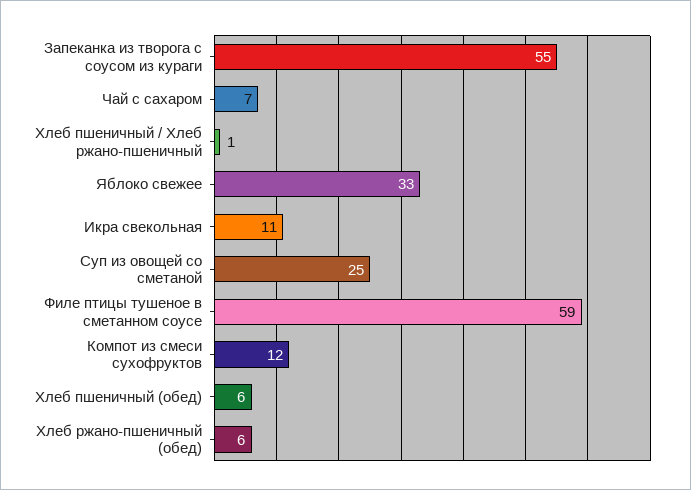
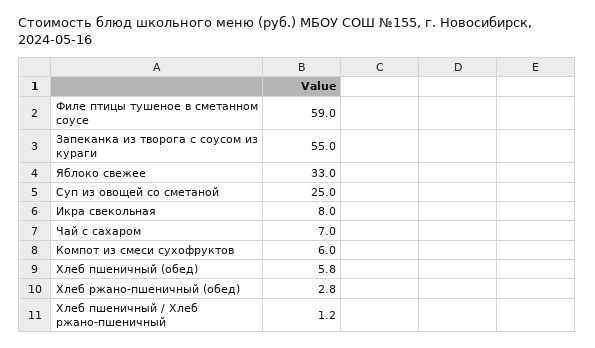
  {
    "Запеканка из творога с соусом из кураги": 55,
    "Чай с сахаром": 7,
    "Хлеб пшеничный / Хлеб ржано-пшеничный": 1.2,
    "Яблоко свежее": 33,
-   "Икра свекольная": 11,
+   "Икра свекольная": 8,
    "Суп из овощей со сметаной": 25,
    "Филе птицы тушеное в сметанном соусе": 59,
-   "Компот из смеси сухофруктов": 12,
+   "Компот из смеси сухофруктов": 6,
    "Хлеб пшеничный (обед)": 5.8,
-   "Хлеб ржано-пшеничный (обед)": 6
+   "Хлеб ржано-пшеничный (обед)": 2.8
  }

